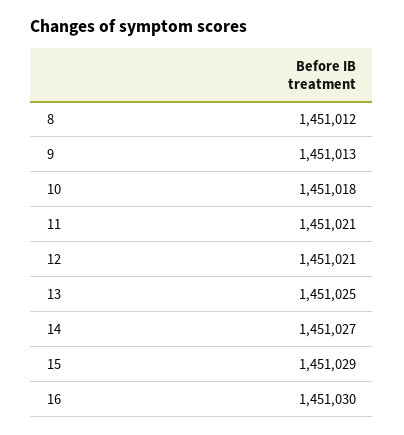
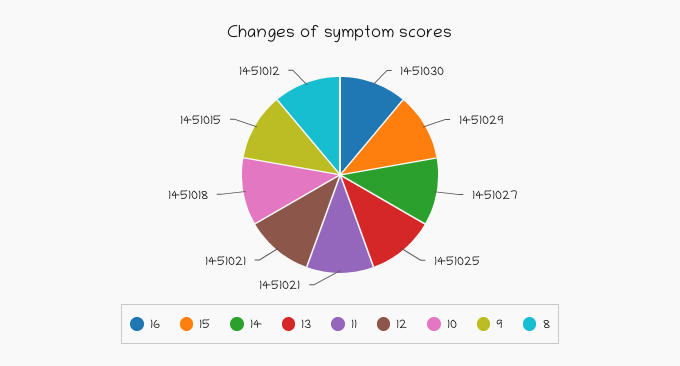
  {
    "8": 1451012,
-   "9": 1451013,
+   "9": 1451015,
    "10": 1451018,
    "11": 1451021,
    "12": 1451021,
    "13": 1451025,
    "14": 1451027,
    "15": 1451029,
    "16": 1451030
  }

